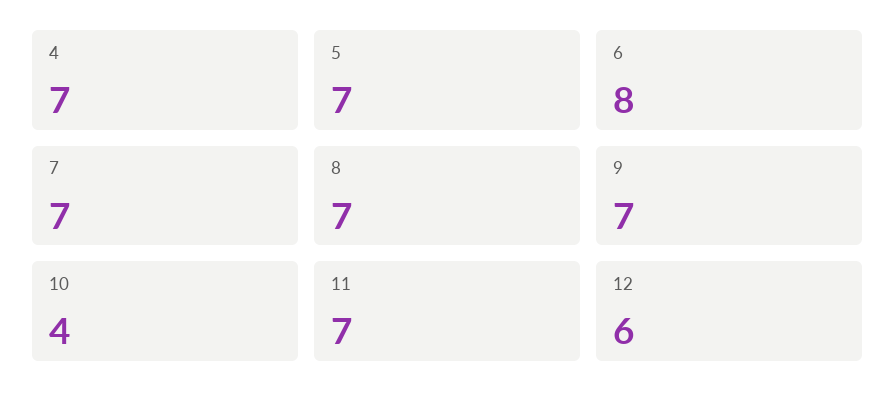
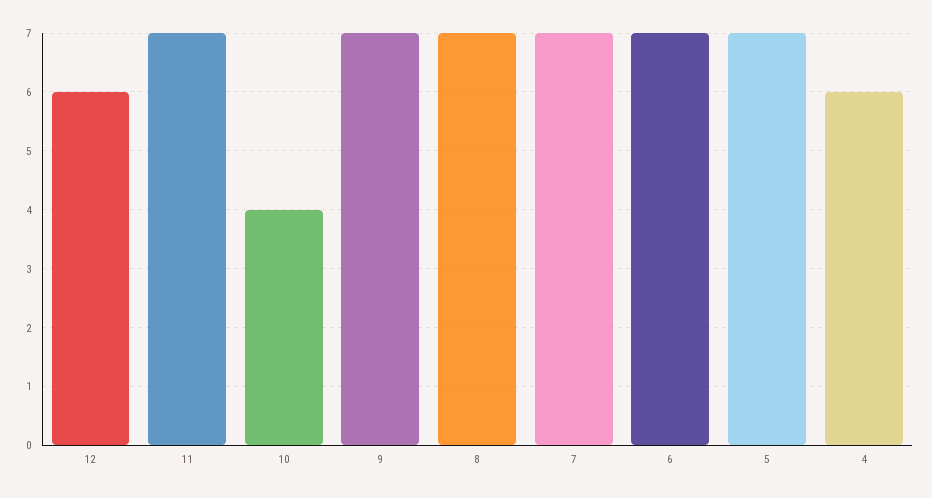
  {
-   "4": 7,
+   "4": 6,
    "5": 7,
-   "6": 8,
+   "6": 7,
    "7": 7,
    "8": 7,
    "9": 7,
    "10": 4,
    "11": 7,
    "12": 6
  }

